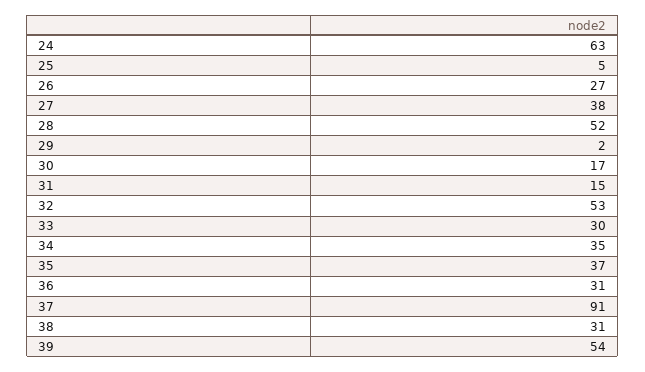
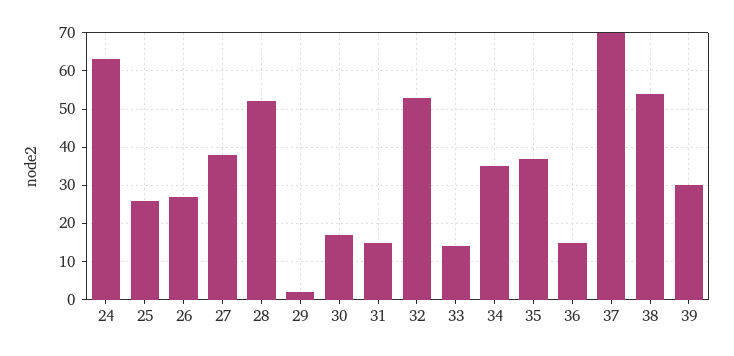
  {
    "24": 63,
-   "25": 5,
+   "25": 25,
    "26": 27,
    "27": 38,
    "28": 52,
    "29": 2,
    "30": 17,
    "31": 15,
    "32": 53,
-   "33": 30,
+   "33": 15,
    "34": 35,
    "35": 37,
-   "36": 31,
+   "36": 15,
-   "37": 91,
+   "37": 70,
-   "38": 31,
+   "38": 55,
-   "39": 54
+   "39": 30
  }

